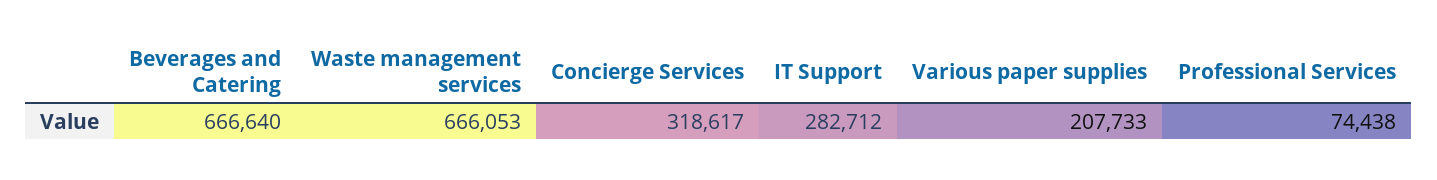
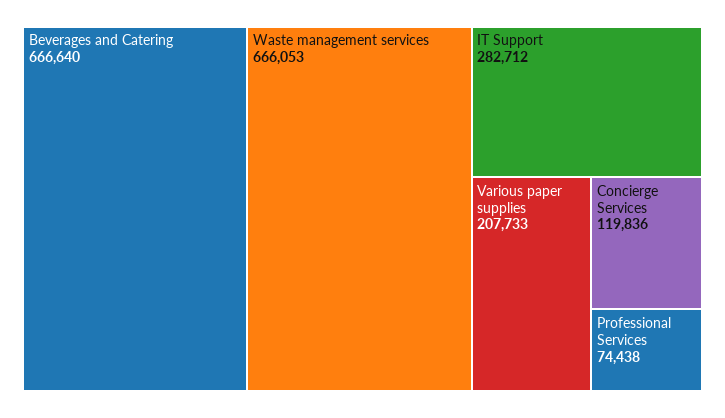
  {
    "Beverages and Catering": 666640,
    "Waste management services": 666053,
-   "Concierge Services": 318617,
+   "Concierge Services": 119836,
    "IT Support": 282712,
    "Various paper supplies": 207733,
    "Professional Services": 74438
  }

